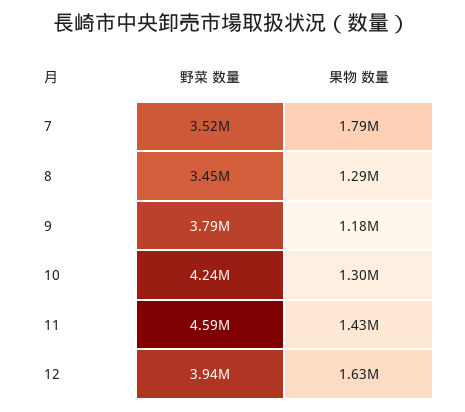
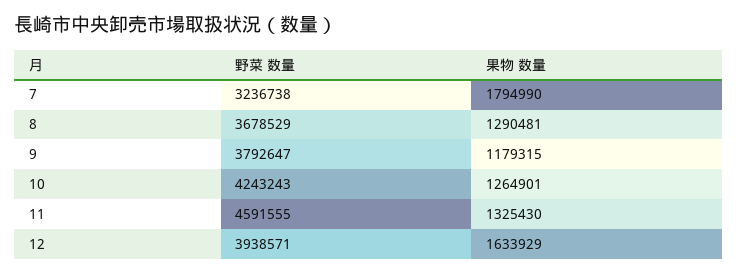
  {
    "野菜 数量": {
-     "7": 3520000,
+     "7": 3236738,
-     "8": 3450000,
+     "8": 3678529,
      "9": 3792647,
      "10": 4243243,
      "11": 4591555,
      "12": 3938571
    },
    "果物 数量": {
      "7": 1794990,
      "8": 1290481,
      "9": 1179315,
-     "10": 1300000,
+     "10": 1264901,
-     "11": 1430000,
+     "11": 1325430,
      "12": 1633929
    }
  }

